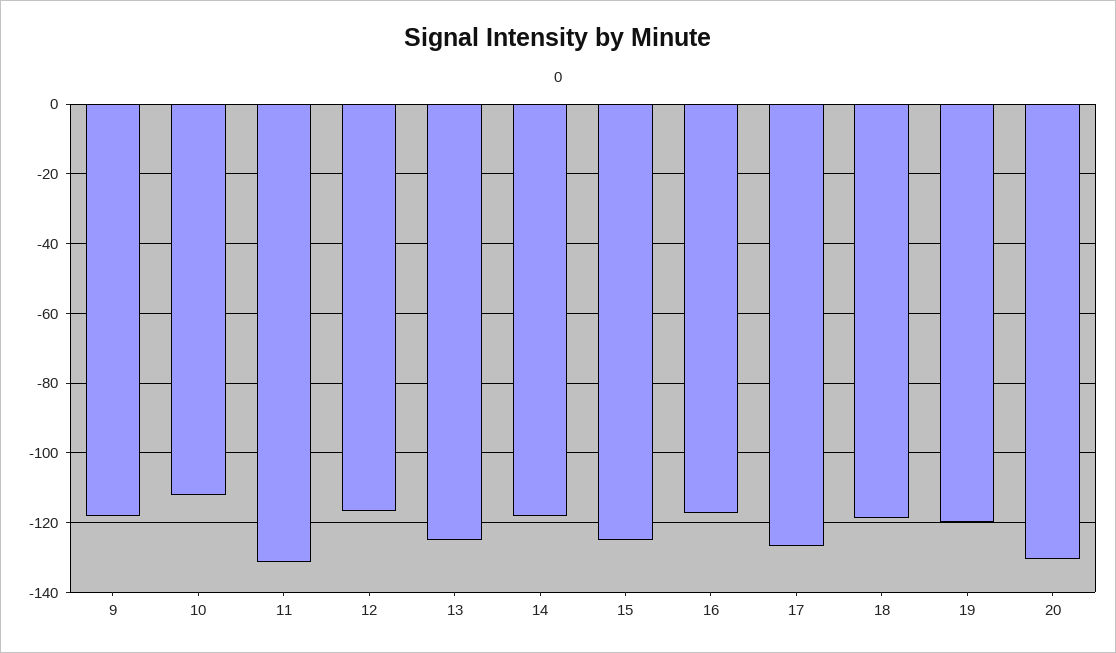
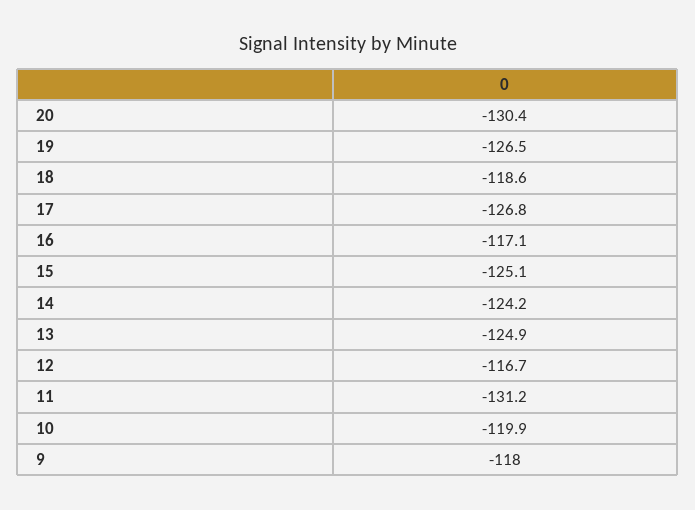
  {
    "9": -118,
-   "10": -112,
+   "10": -119.9,
    "11": -131.2,
    "12": -116.7,
    "13": -124.9,
-   "14": -118,
+   "14": -124.2,
    "15": -125.1,
    "16": -117.1,
    "17": -126.8,
    "18": -118.6,
-   "19": -120,
+   "19": -126.5,
    "20": -130.4
  }

